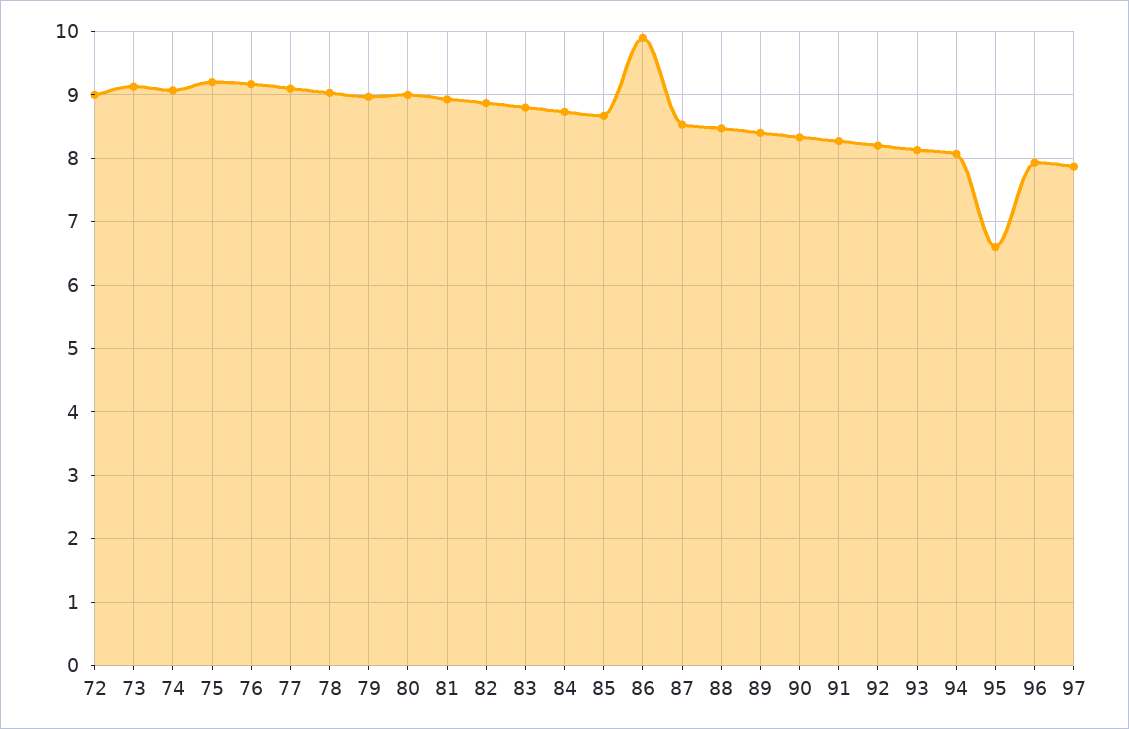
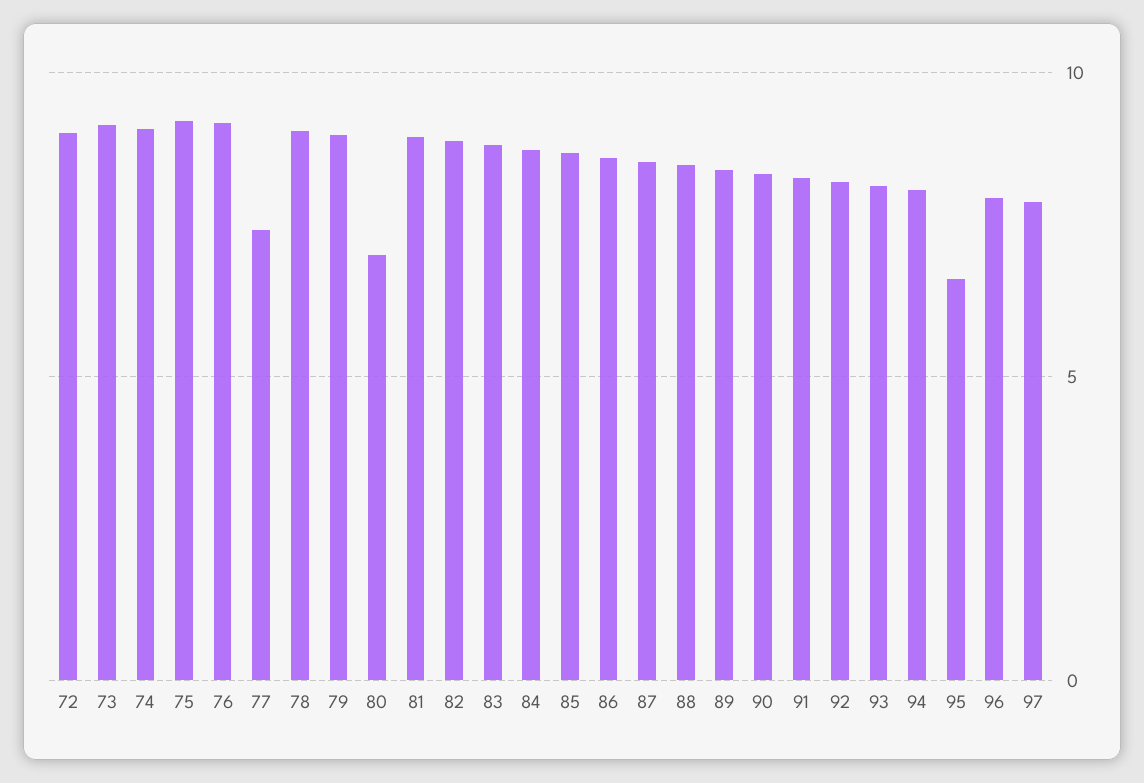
  {
    "72": 9,
    "73": 9.1,
    "74": 9.1,
    "75": 9.2,
    "76": 9.2,
-   "77": 9.1,
+   "77": 7.5,
    "78": 9,
    "79": 9,
-   "80": 9,
+   "80": 7,
    "81": 8.9,
    "82": 8.9,
    "83": 8.8,
    "84": 8.7,
    "85": 8.7,
-   "86": 9.9,
+   "86": 8.5,
    "87": 8.5,
    "88": 8.5,
    "89": 8.4,
    "90": 8.3,
    "91": 8.3,
    "92": 8.2,
    "93": 8.1,
    "94": 8.1,
    "95": 6.6,
    "96": 7.9,
    "97": 7.9
  }

